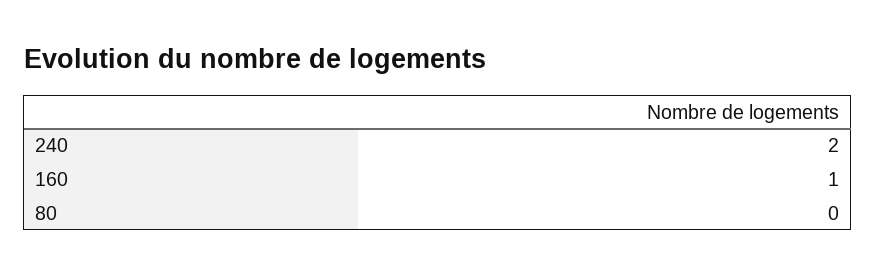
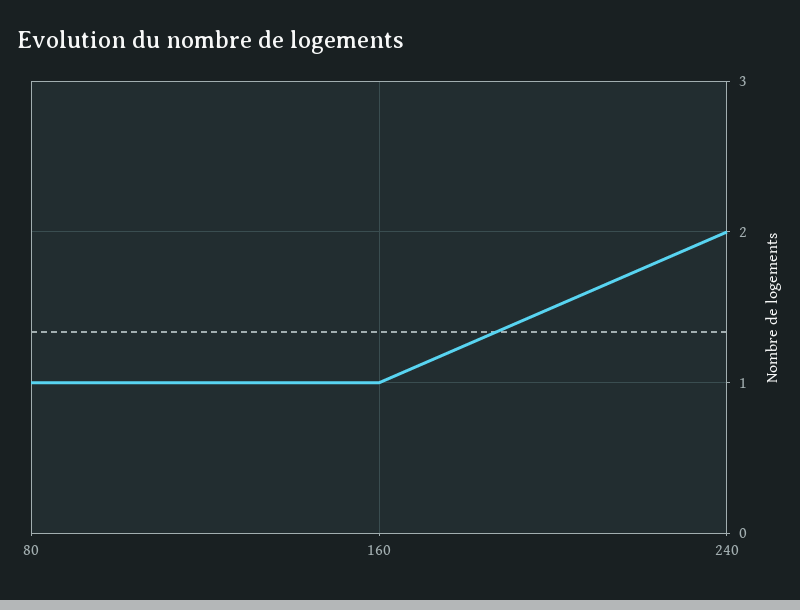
  {
    "240": 2,
    "160": 1,
-   "80": 0
+   "80": 1
  }

